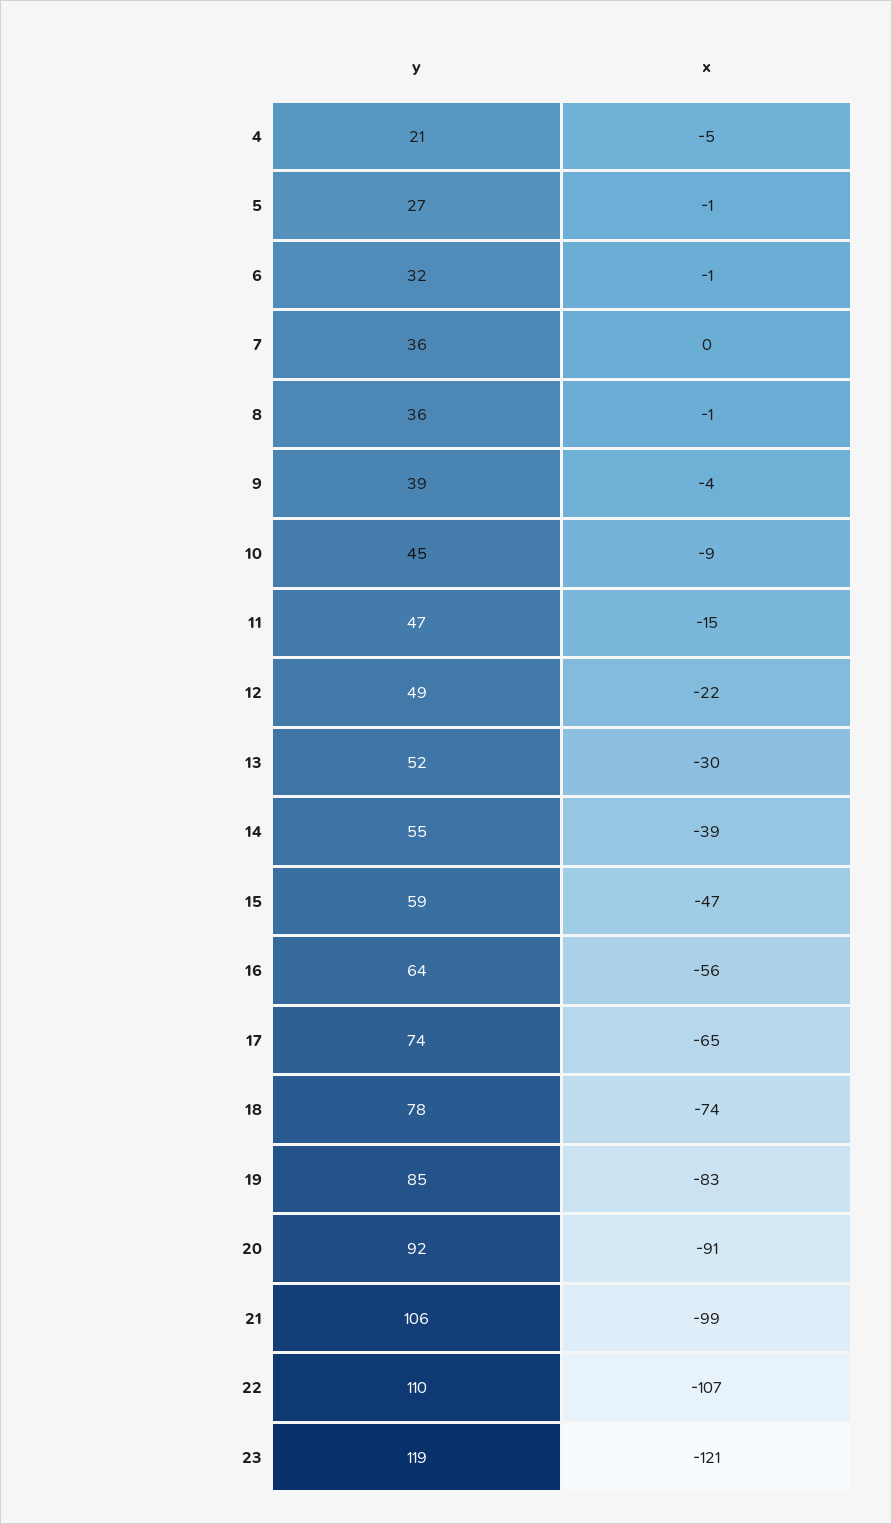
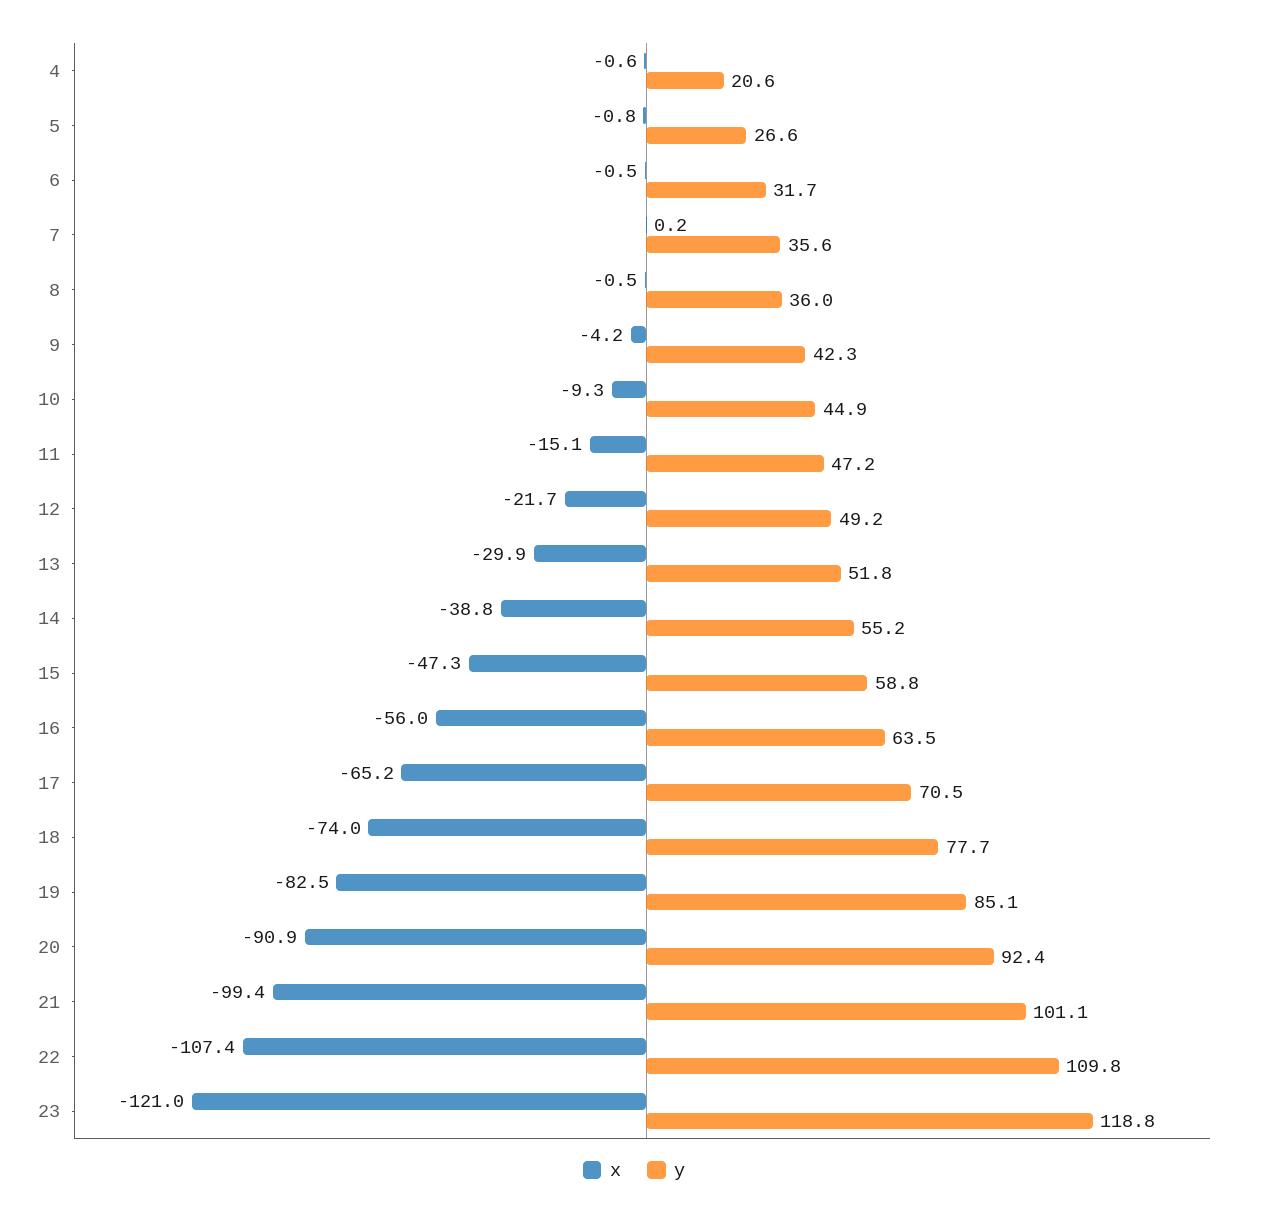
  {
    "y": {
      "4": 20.6,
      "5": 26.6,
      "6": 31.7,
      "7": 35.6,
      "8": 36,
-     "9": 39,
+     "9": 42.3,
      "10": 44.9,
      "11": 47.2,
      "12": 49.2,
      "13": 51.8,
      "14": 55.2,
      "15": 58.8,
      "16": 63.5,
-     "17": 74,
+     "17": 70.5,
      "18": 77.7,
      "19": 85.1,
      "20": 92.4,
-     "21": 106,
+     "21": 101.1,
      "22": 109.8,
      "23": 118.8
    },
    "x": {
-     "4": -5,
+     "4": -0.6,
      "5": -0.8,
      "6": -0.5,
      "7": 0.2,
      "8": -0.5,
      "9": -4.2,
      "10": -9.3,
      "11": -15.1,
      "12": -21.7,
      "13": -29.9,
      "14": -38.8,
      "15": -47.3,
      "16": -56,
      "17": -65.2,
      "18": -74,
      "19": -82.5,
      "20": -90.9,
      "21": -99.4,
      "22": -107.4,
      "23": -121
    }
  }

